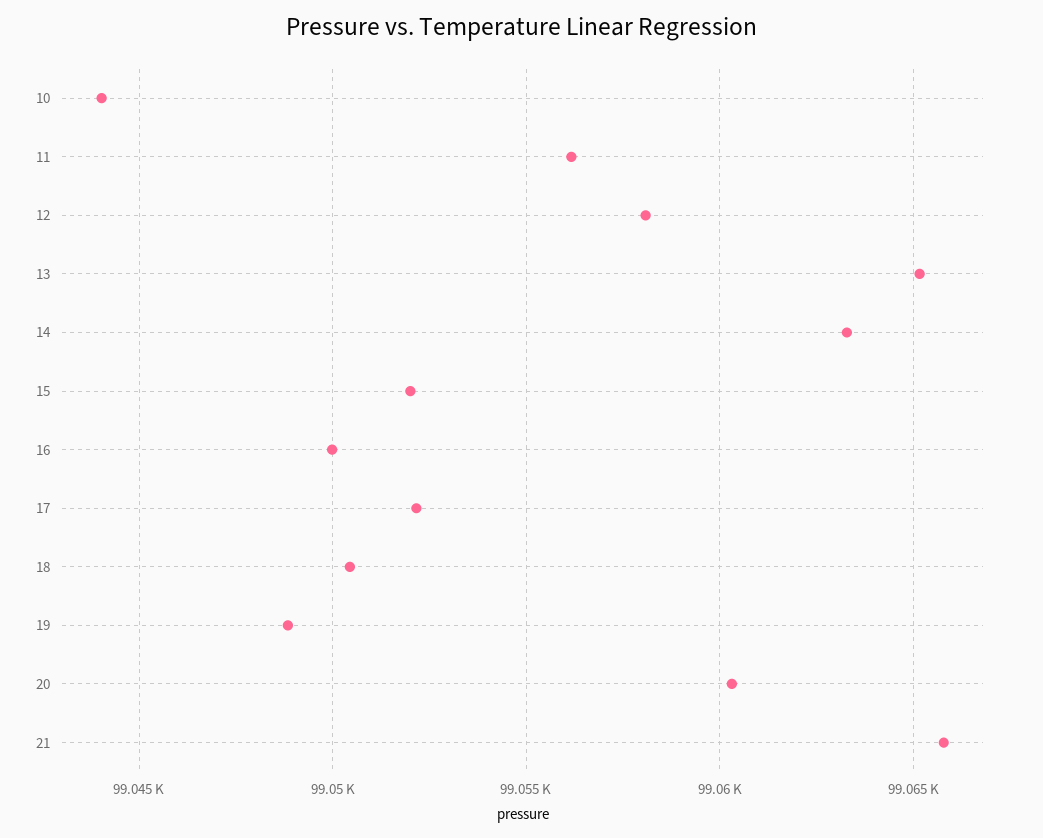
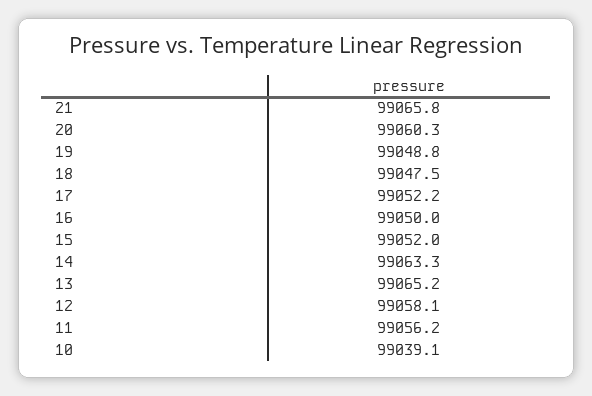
  {
-   "10": 99044,
+   "10": 99039.1,
    "11": 99056.2,
    "12": 99058.1,
    "13": 99065.2,
    "14": 99063.3,
    "15": 99052,
    "16": 99050,
    "17": 99052.2,
-   "18": 99050.5,
+   "18": 99047.5,
    "19": 99048.8,
    "20": 99060.3,
    "21": 99065.8
  }

